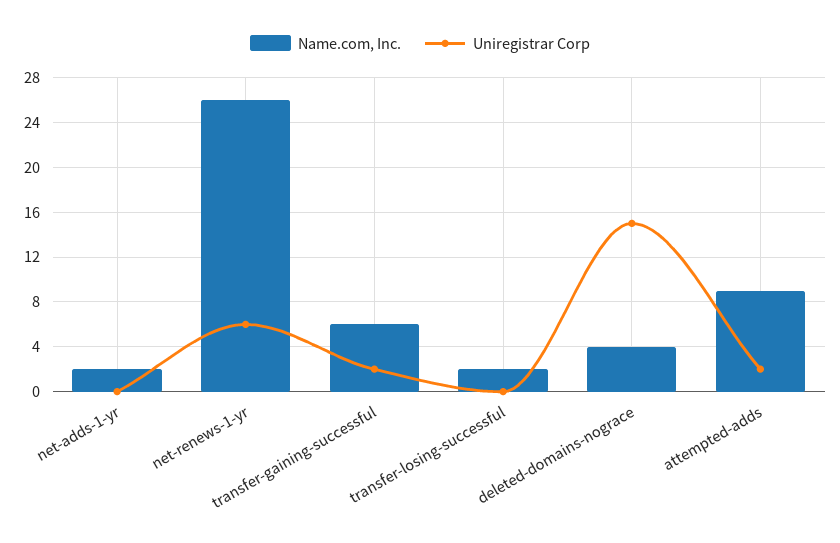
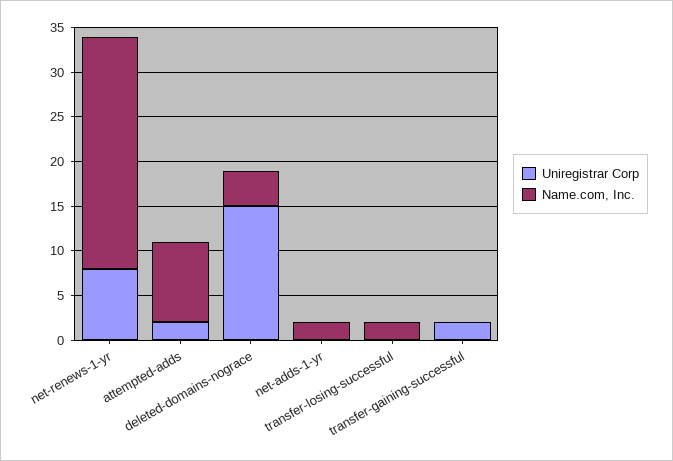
  {
    "Name.com, Inc.": {
      "net-adds-1-yr": 2,
      "net-renews-1-yr": 26,
-     "transfer-gaining-successful": 6,
+     "transfer-gaining-successful": 0,
      "transfer-losing-successful": 2,
      "deleted-domains-nograce": 4,
      "attempted-adds": 9
    },
    "Uniregistrar Corp": {
      "net-adds-1-yr": 0,
-     "net-renews-1-yr": 6,
+     "net-renews-1-yr": 8,
      "transfer-gaining-successful": 2,
      "transfer-losing-successful": 0,
      "deleted-domains-nograce": 15,
      "attempted-adds": 2
    }
  }

